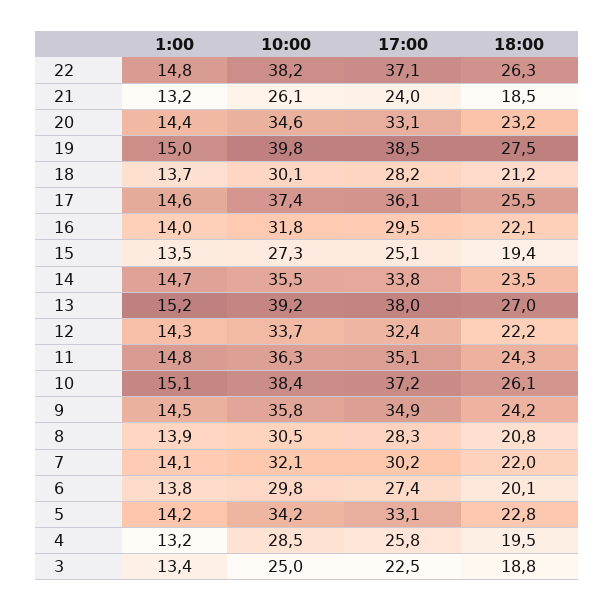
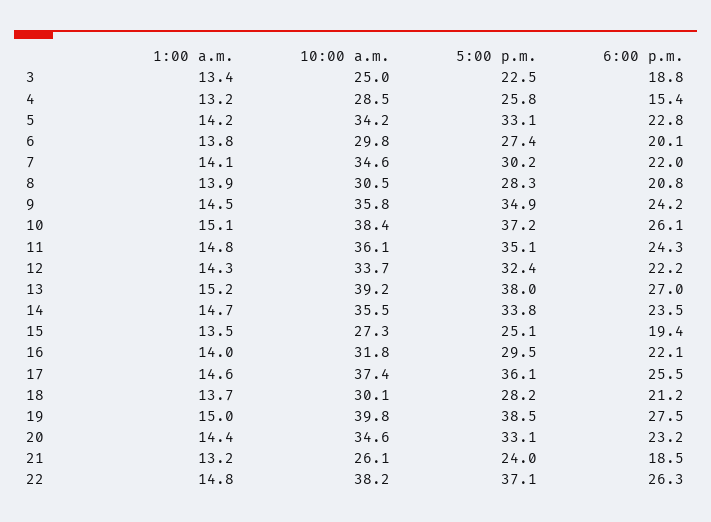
  {
    "1:00": {
      "22": 14.8,
      "21": 13.2,
      "20": 14.4,
      "19": 15,
      "18": 13.7,
      "17": 14.6,
      "16": 14,
      "15": 13.5,
      "14": 14.7,
      "13": 15.2,
      "12": 14.3,
      "11": 14.8,
      "10": 15.1,
      "9": 14.5,
      "8": 13.9,
      "7": 14.1,
      "6": 13.8,
      "5": 14.2,
      "4": 13.2,
      "3": 13.4
    },
    "10:00": {
      "22": 38.2,
      "21": 26.1,
      "20": 34.6,
      "19": 39.8,
      "18": 30.1,
      "17": 37.4,
      "16": 31.8,
      "15": 27.3,
      "14": 35.5,
      "13": 39.2,
      "12": 33.7,
-     "11": 36.3,
+     "11": 36.1,
      "10": 38.4,
      "9": 35.8,
      "8": 30.5,
-     "7": 32.1,
+     "7": 34.6,
      "6": 29.8,
      "5": 34.2,
      "4": 28.5,
      "3": 25
    },
    "17:00": {
      "22": 37.1,
      "21": 24,
      "20": 33.1,
      "19": 38.5,
      "18": 28.2,
      "17": 36.1,
      "16": 29.5,
      "15": 25.1,
      "14": 33.8,
      "13": 38,
      "12": 32.4,
      "11": 35.1,
      "10": 37.2,
      "9": 34.9,
      "8": 28.3,
      "7": 30.2,
      "6": 27.4,
      "5": 33.1,
      "4": 25.8,
      "3": 22.5
    },
    "18:00": {
      "22": 26.3,
      "21": 18.5,
      "20": 23.2,
      "19": 27.5,
      "18": 21.2,
      "17": 25.5,
      "16": 22.1,
      "15": 19.4,
      "14": 23.5,
      "13": 27,
      "12": 22.2,
      "11": 24.3,
      "10": 26.1,
      "9": 24.2,
      "8": 20.8,
      "7": 22,
      "6": 20.1,
      "5": 22.8,
-     "4": 19.5,
+     "4": 15.4,
      "3": 18.8
    }
  }

